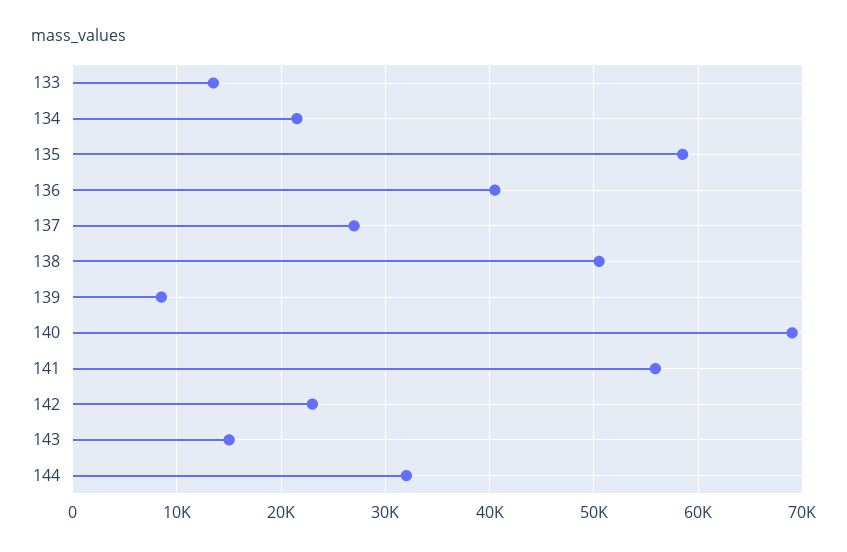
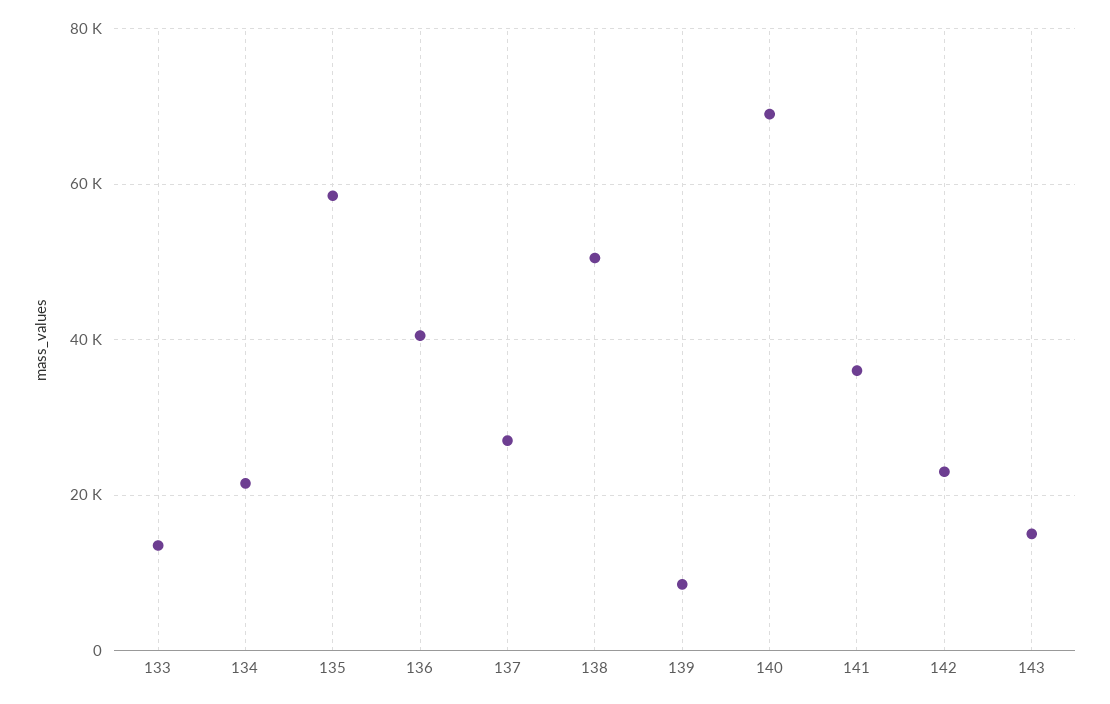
  {
    "133": 14000,
    "134": 22000,
    "135": 59000,
    "136": 41000,
    "137": 27000,
    "138": 51000,
    "139": 9000,
    "140": 69000,
-   "141": 56000,
+   "141": 36000,
    "142": 23000,
-   "143": 15000,
+   "143": 15000
-   "144": 32000
  }

